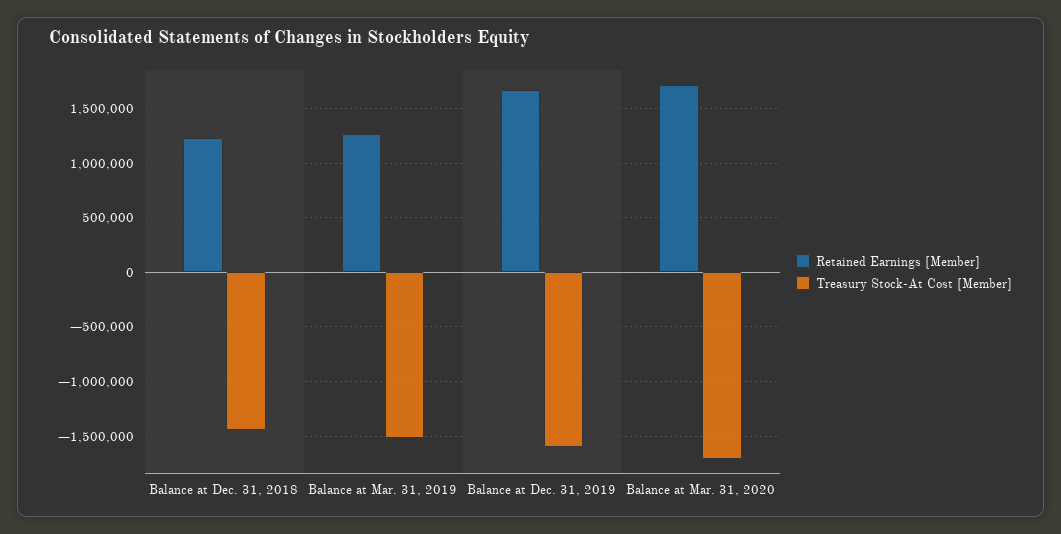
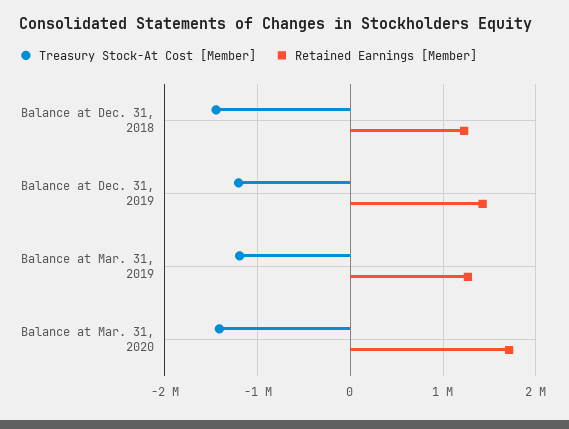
  {
    "Retained Earnings [Member]": {
      "Balance at Dec. 31, 2018": 1200000,
      "Balance at Mar. 31, 2019": 1300000,
-     "Balance at Dec. 31, 2019": 1700000,
+     "Balance at Dec. 31, 2019": 1400000,
      "Balance at Mar. 31, 2020": 1700000
    },
    "Treasury Stock-At Cost [Member]": {
      "Balance at Dec. 31, 2018": -1400000,
-     "Balance at Mar. 31, 2019": -1500000,
+     "Balance at Mar. 31, 2019": -1200000,
-     "Balance at Dec. 31, 2019": -1600000,
+     "Balance at Dec. 31, 2019": -1200000,
-     "Balance at Mar. 31, 2020": -1700000
+     "Balance at Mar. 31, 2020": -1400000
    }
  }

